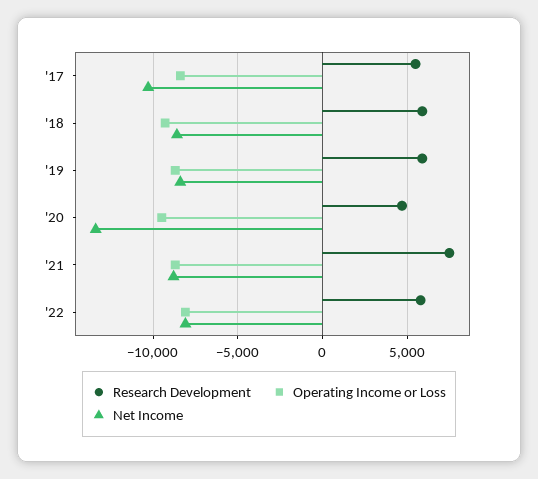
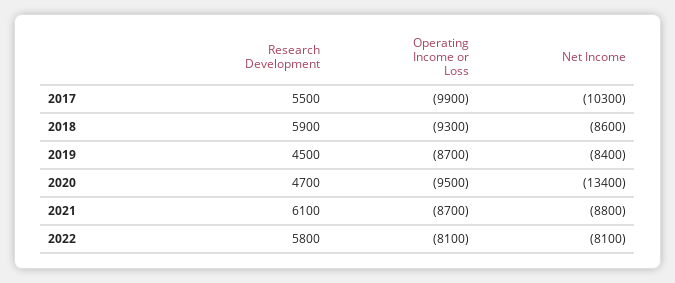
  {
    "Research Development": {
      "'17": 5500,
      "'18": 5900,
-     "'19": 6000,
+     "'19": 4500,
      "'20": 4700,
-     "'21": 7500,
+     "'21": 6100,
      "'22": 5800
    },
    "Operating Income or Loss": {
-     "'17": -8500,
+     "'17": -9900,
      "'18": -9300,
      "'19": -8700,
      "'20": -9500,
      "'21": -8700,
      "'22": -8100
    },
    "Net Income": {
      "'17": -10300,
      "'18": -8600,
      "'19": -8400,
      "'20": -13400,
      "'21": -8800,
      "'22": -8100
    }
  }

